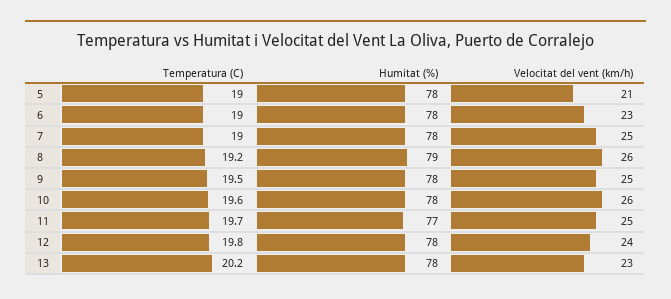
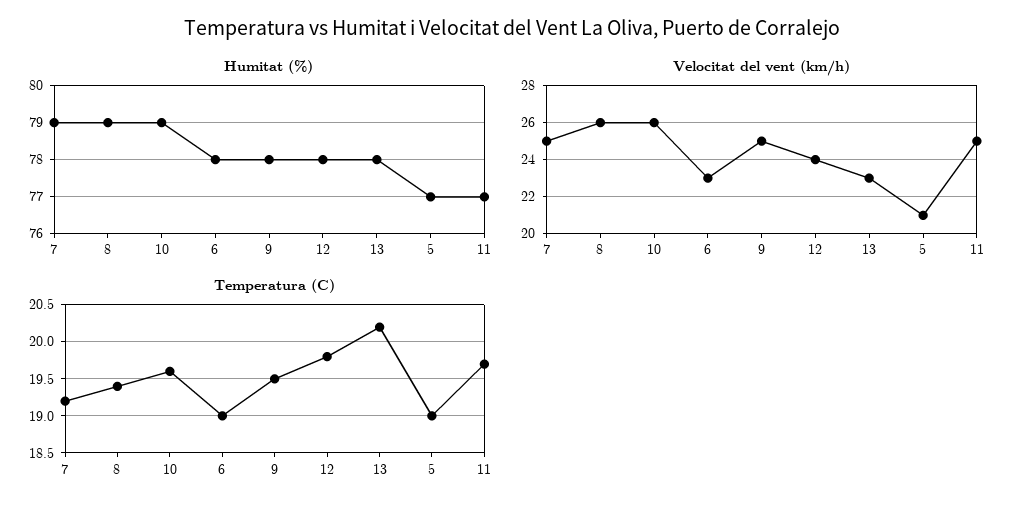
  {
    "Temperatura (C)": {
      "5": 19,
      "6": 19,
-     "7": 19,
+     "7": 19.2,
-     "8": 19.2,
+     "8": 19.4,
      "9": 19.5,
      "10": 19.6,
      "11": 19.7,
      "12": 19.8,
      "13": 20.2
    },
    "Humitat (%)": {
-     "5": 78,
+     "5": 77,
      "6": 78,
-     "7": 78,
+     "7": 79,
      "8": 79,
      "9": 78,
-     "10": 78,
+     "10": 79,
      "11": 77,
      "12": 78,
      "13": 78
    },
    "Velocitat del vent (km/h)": {
      "5": 21,
      "6": 23,
      "7": 25,
      "8": 26,
      "9": 25,
      "10": 26,
      "11": 25,
      "12": 24,
      "13": 23
    }
  }

